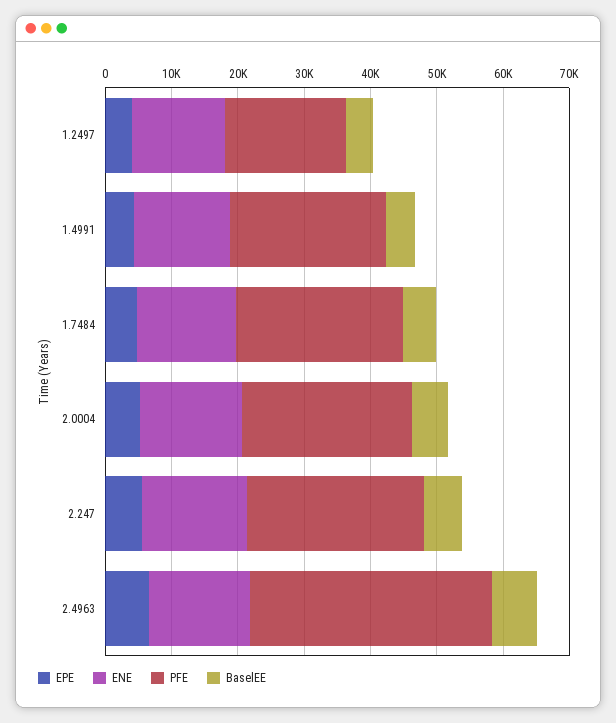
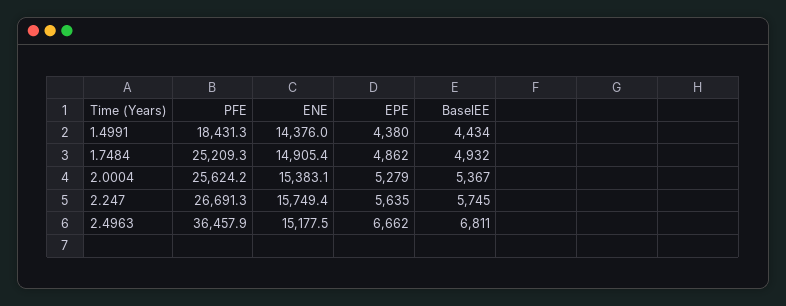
  {
    "EPE": {
-     "1.2497": 4000,
      "1.4991": 4380,
      "1.7484": 4862,
      "2.0004": 5279,
      "2.247": 5635,
      "2.4963": 6662
    },
    "ENE": {
-     "1.2497": 14000,
      "1.4991": 14376,
      "1.7484": 14905.4,
      "2.0004": 15383.1,
      "2.247": 15749.4,
      "2.4963": 15177.5
    },
    "PFE": {
-     "1.2497": 18000,
-     "1.4991": 24000,
+     "1.4991": 18431.3,
      "1.7484": 25209.3,
      "2.0004": 25624.2,
      "2.247": 26691.3,
      "2.4963": 36457.9
    },
    "BaselEE": {
-     "1.2497": 4000,
      "1.4991": 4434,
      "1.7484": 4932,
      "2.0004": 5367,
      "2.247": 5745,
      "2.4963": 6811
    }
  }

